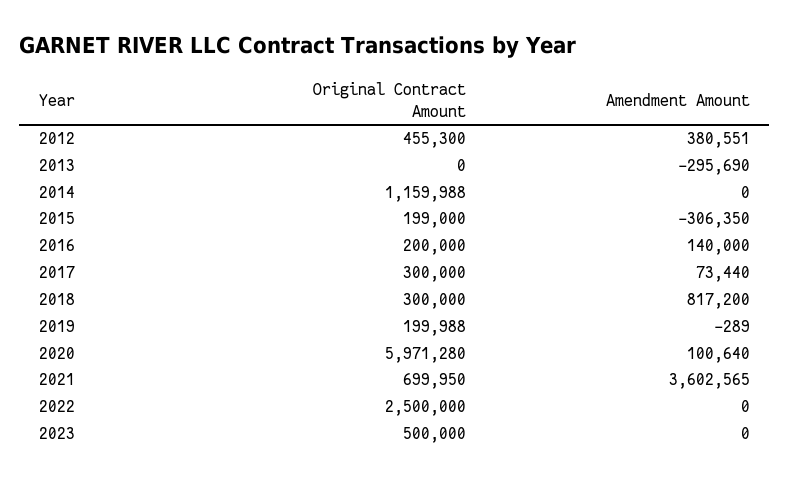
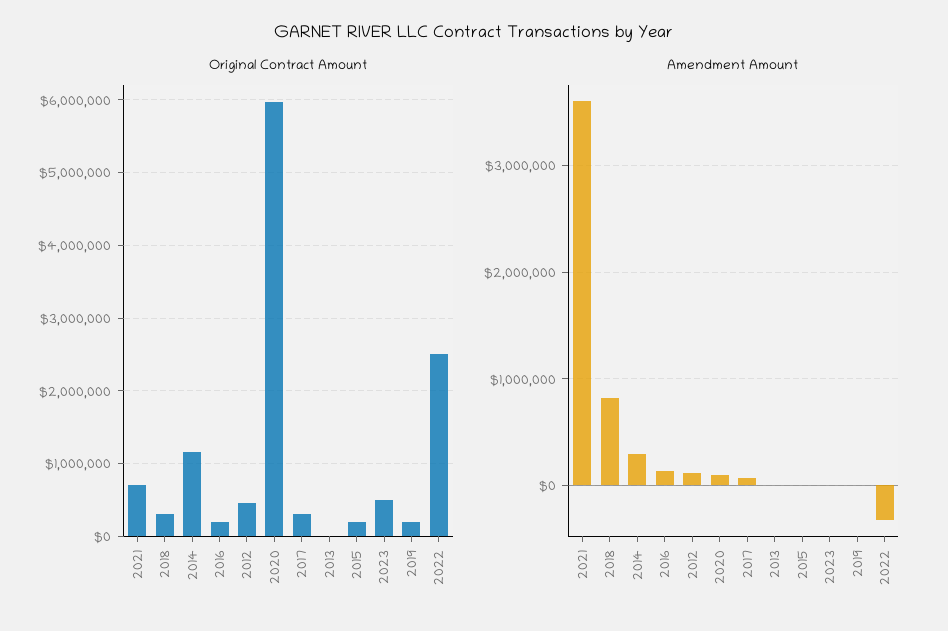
  {
    "Original Contract Amount": {
      "2012": 455300,
      "2013": 0,
      "2014": 1159988,
      "2015": 199000,
      "2016": 200000,
      "2017": 300000,
      "2018": 300000,
      "2019": 199988,
      "2020": 5971280,
      "2021": 699950,
      "2022": 2500000,
      "2023": 500000
    },
    "Amendment Amount": {
-     "2012": 380551,
+     "2012": 100000,
-     "2013": -295690,
+     "2013": 0,
-     "2014": 0,
+     "2014": 300000,
-     "2015": -306350,
+     "2015": 0,
      "2016": 140000,
      "2017": 73440,
      "2018": 817200,
      "2019": -289,
      "2020": 100640,
      "2021": 3602565,
-     "2022": 0,
+     "2022": -300000,
      "2023": 0
    }
  }

